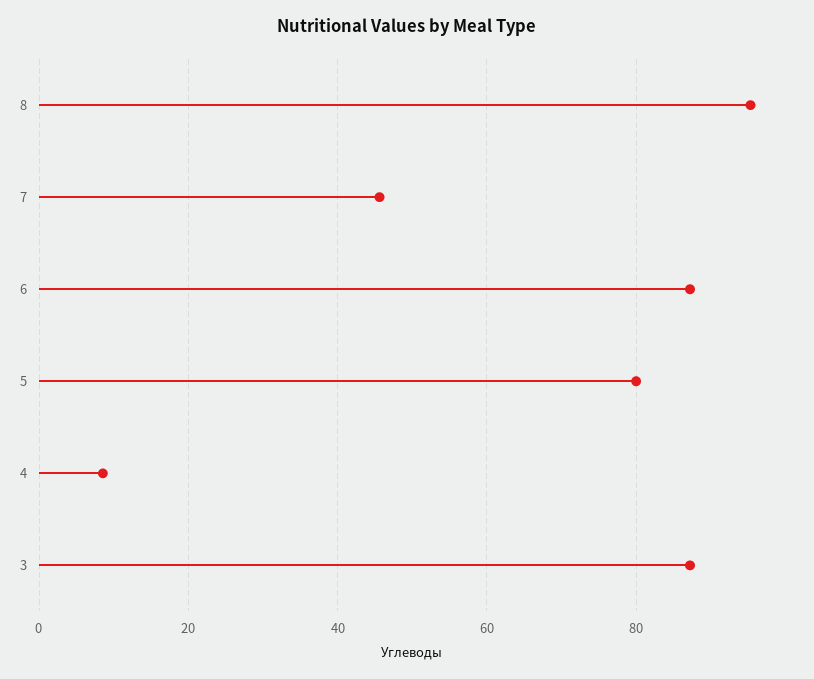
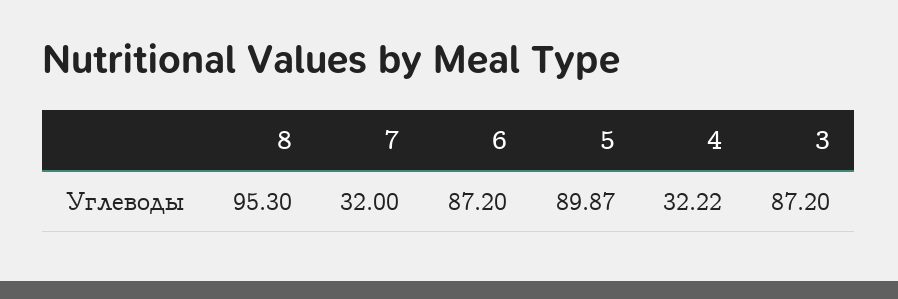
  {
    "8": 95.3,
-   "7": 46,
+   "7": 32,
    "6": 87.2,
-   "5": 80,
+   "5": 89.87,
-   "4": 8,
+   "4": 32.22,
    "3": 87.2
  }

